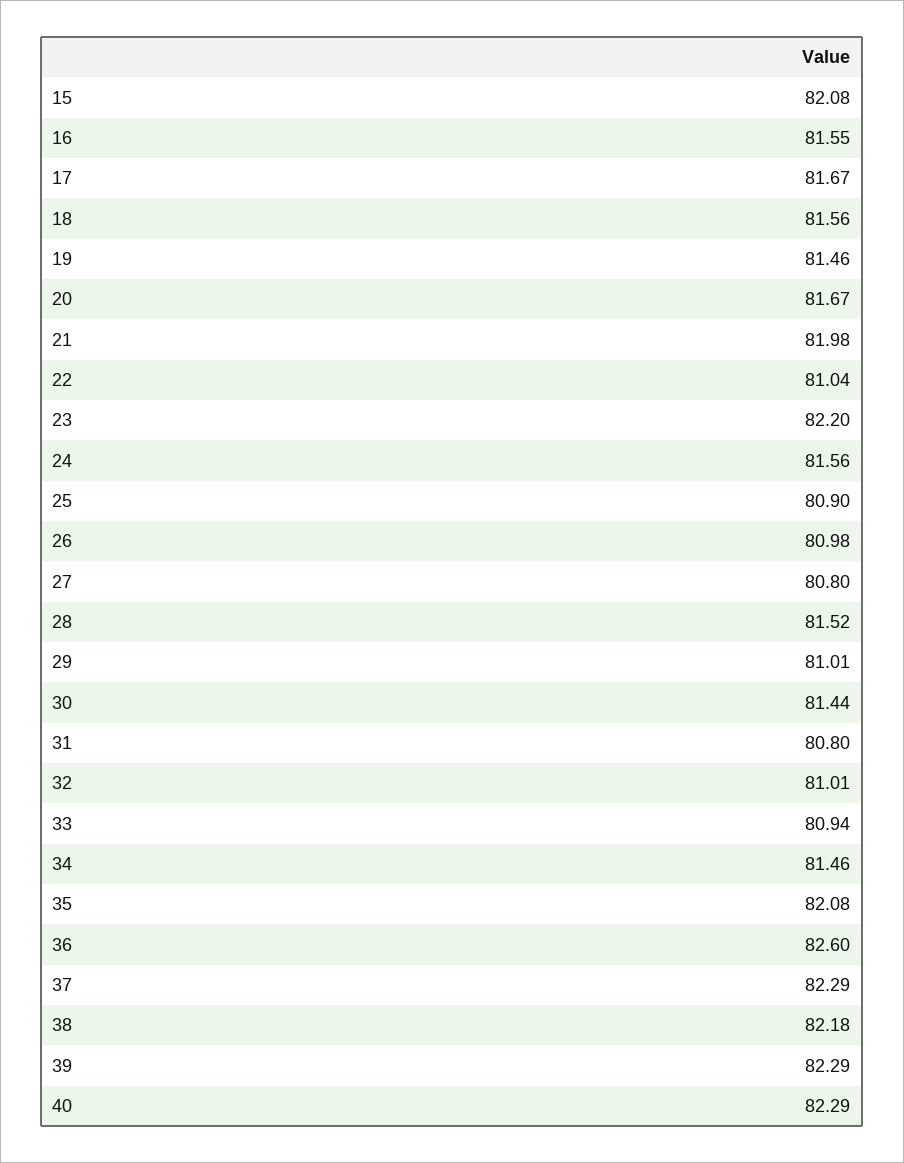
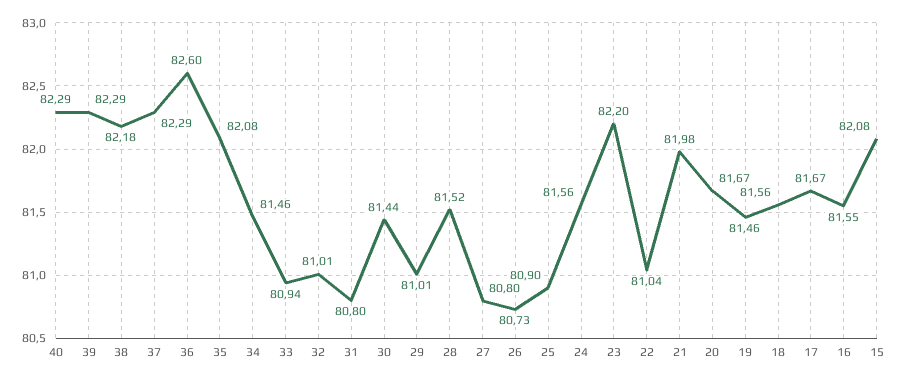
  {
    "15": 82.08,
    "16": 81.55,
    "17": 81.67,
    "18": 81.56,
    "19": 81.46,
    "20": 81.67,
    "21": 81.98,
    "22": 81.04,
    "23": 82.2,
    "24": 81.56,
    "25": 80.9,
-   "26": 80.98,
+   "26": 80.73,
    "27": 80.8,
    "28": 81.52,
    "29": 81.01,
    "30": 81.44,
    "31": 80.8,
    "32": 81.01,
    "33": 80.94,
    "34": 81.46,
    "35": 82.08,
    "36": 82.6,
    "37": 82.29,
    "38": 82.18,
    "39": 82.29,
    "40": 82.29
  }

